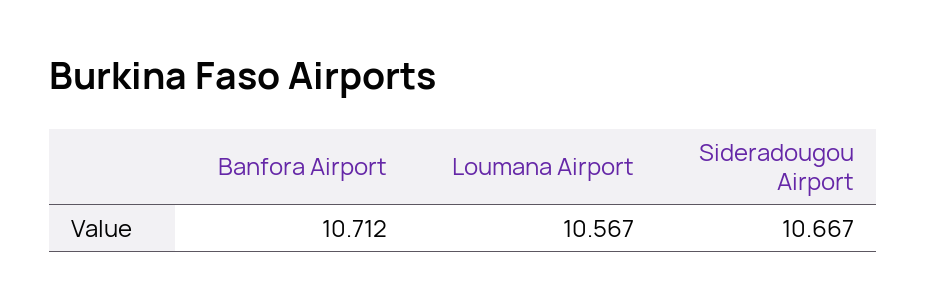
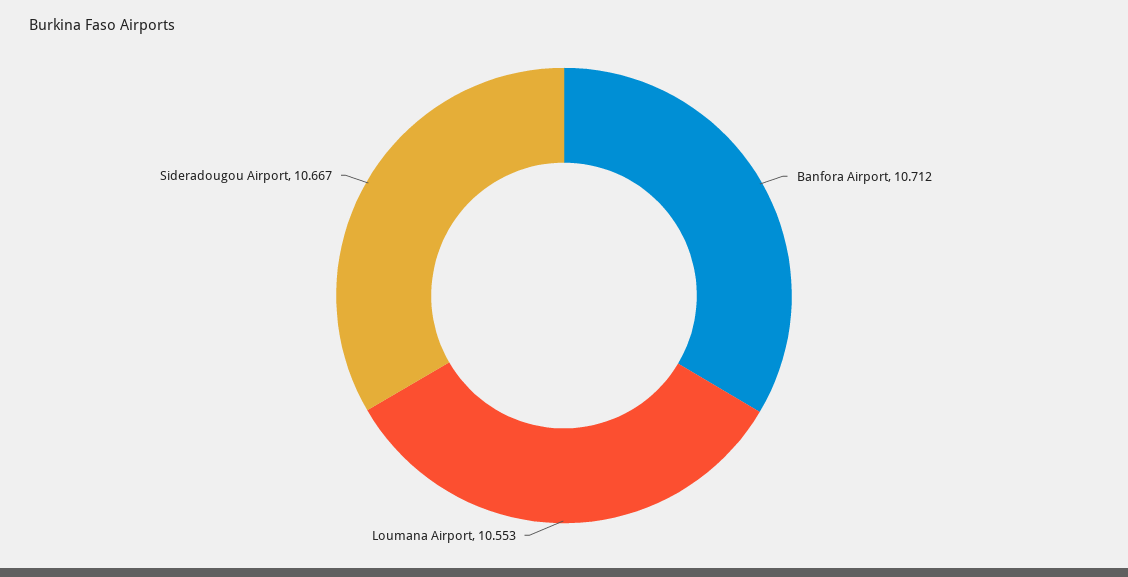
  {
    "Banfora Airport": 10.712,
-   "Loumana Airport": 10.567,
+   "Loumana Airport": 10.553,
    "Sideradougou Airport": 10.667
  }

